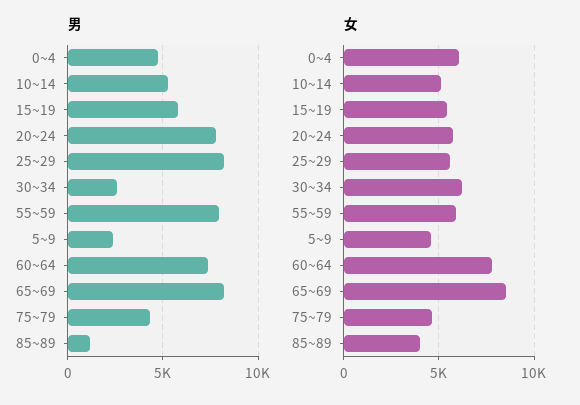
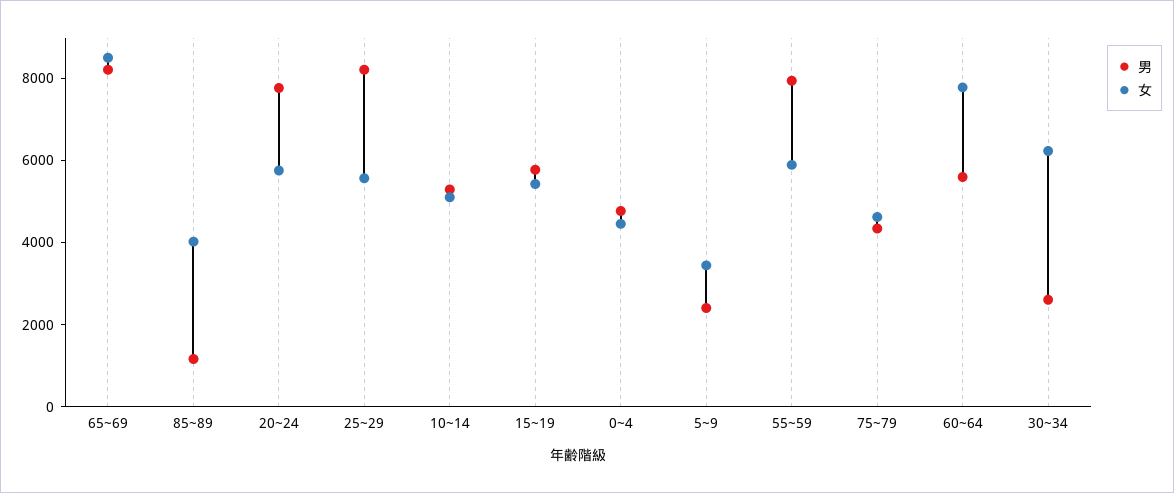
  {
    "男": {
      "0~4": 5000,
      "10~14": 5500,
      "15~19": 6000,
      "20~24": 8000,
      "25~29": 8000,
      "30~34": 2500,
      "55~59": 8000,
      "5~9": 2500,
-     "60~64": 7500,
+     "60~64": 5500,
      "65~69": 8000,
      "75~79": 4500,
      "85~89": 1000
    },
    "女": {
-     "0~4": 6000,
+     "0~4": 4500,
      "10~14": 5000,
      "15~19": 5500,
      "20~24": 6000,
      "25~29": 5500,
      "30~34": 6000,
      "55~59": 6000,
-     "5~9": 4500,
+     "5~9": 3500,
      "60~64": 8000,
      "65~69": 8500,
      "75~79": 4500,
      "85~89": 4000
    }
  }

